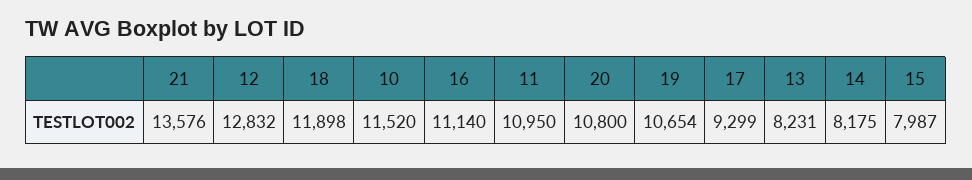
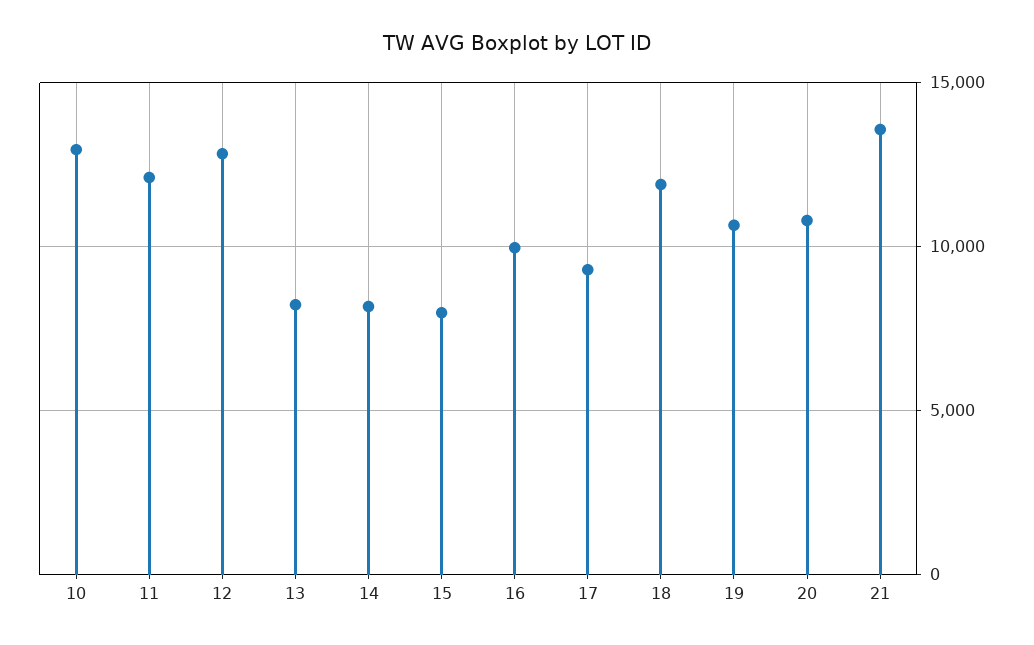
  {
    "21": 13576,
    "12": 12832,
    "18": 11898,
-   "10": 11520,
+   "10": 13000,
-   "16": 11140,
+   "16": 10000,
-   "11": 10950,
+   "11": 12000,
    "20": 10800,
    "19": 10654,
    "17": 9299,
    "13": 8231,
    "14": 8175,
    "15": 7987
  }

